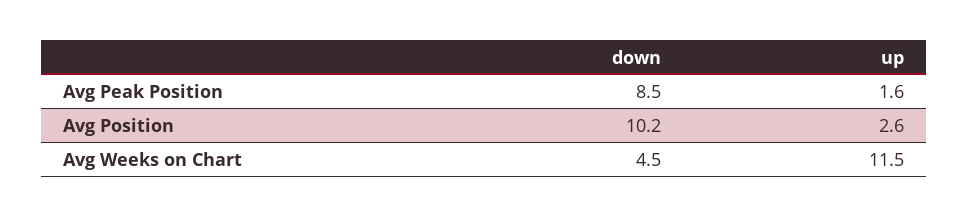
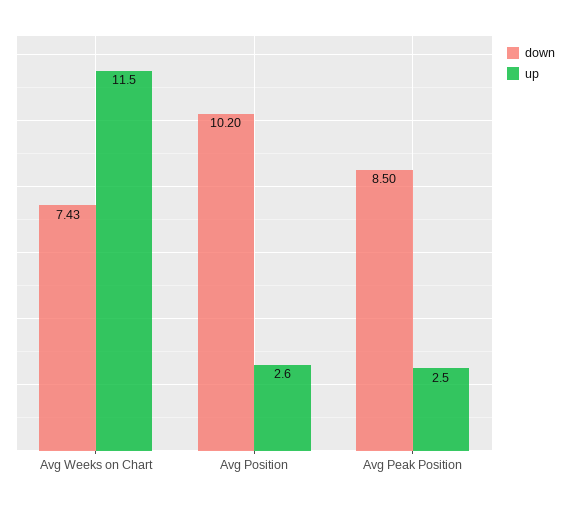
  {
    "down": {
      "Avg Peak Position": 8.5,
      "Avg Position": 10.2,
-     "Avg Weeks on Chart": 4.5
+     "Avg Weeks on Chart": 7.43
    },
    "up": {
-     "Avg Peak Position": 1.6,
+     "Avg Peak Position": 2.5,
      "Avg Position": 2.6,
      "Avg Weeks on Chart": 11.5
    }
  }

